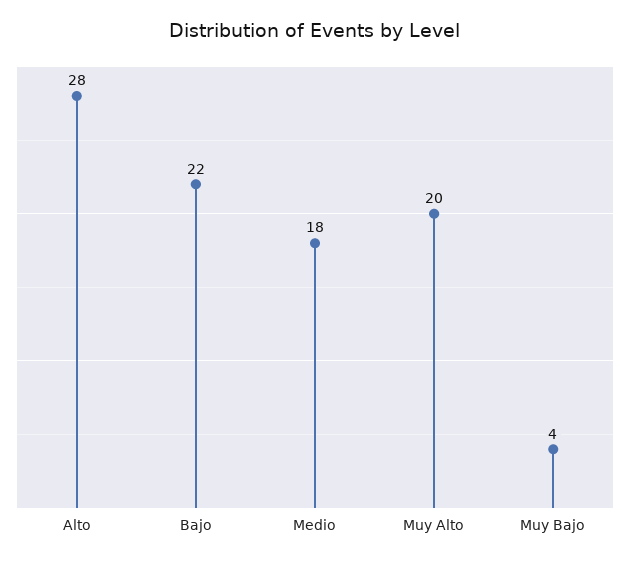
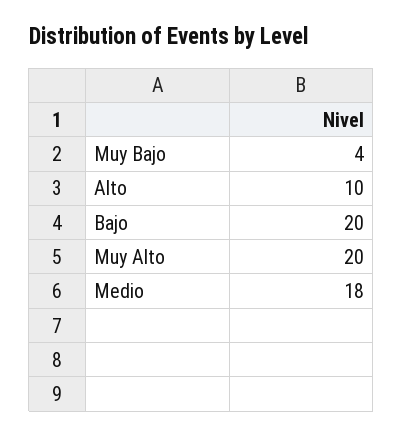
  {
-   "Alto": 28,
+   "Alto": 10,
-   "Bajo": 22,
+   "Bajo": 20,
    "Medio": 18,
    "Muy Alto": 20,
    "Muy Bajo": 4
  }

